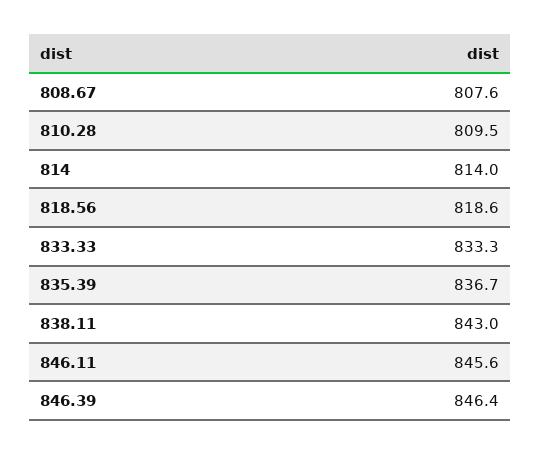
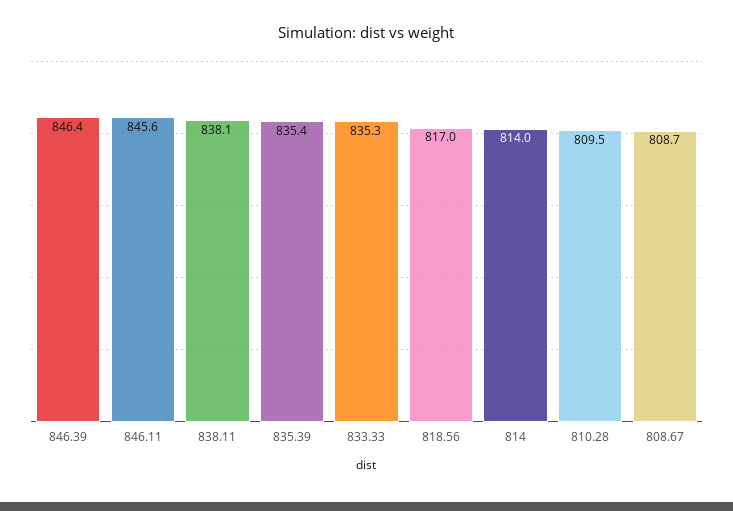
  {
-   "808.67": 807.6,
+   "808.67": 808.7,
    "810.28": 809.5,
    "814": 814,
-   "818.56": 818.6,
+   "818.56": 817,
-   "833.33": 833.3,
+   "833.33": 835.3,
-   "835.39": 836.7,
+   "835.39": 835.4,
-   "838.11": 843,
+   "838.11": 838.1,
    "846.11": 845.6,
    "846.39": 846.4
  }

